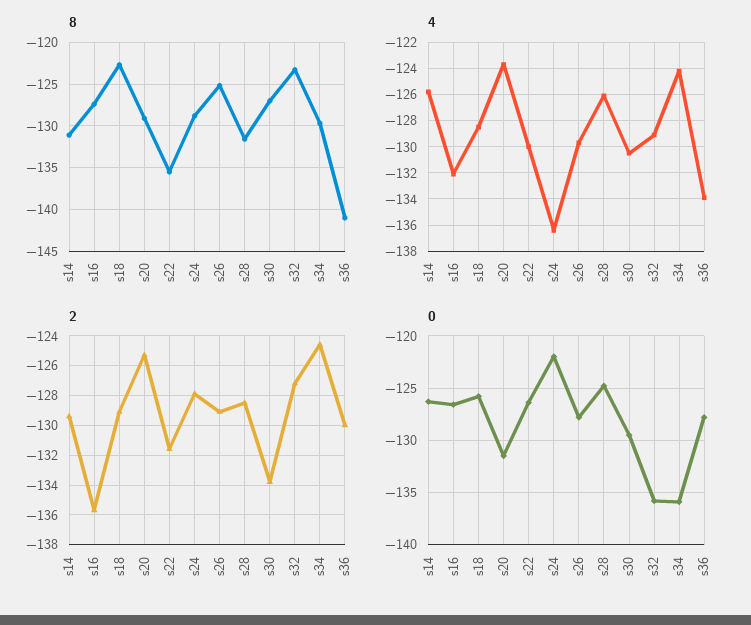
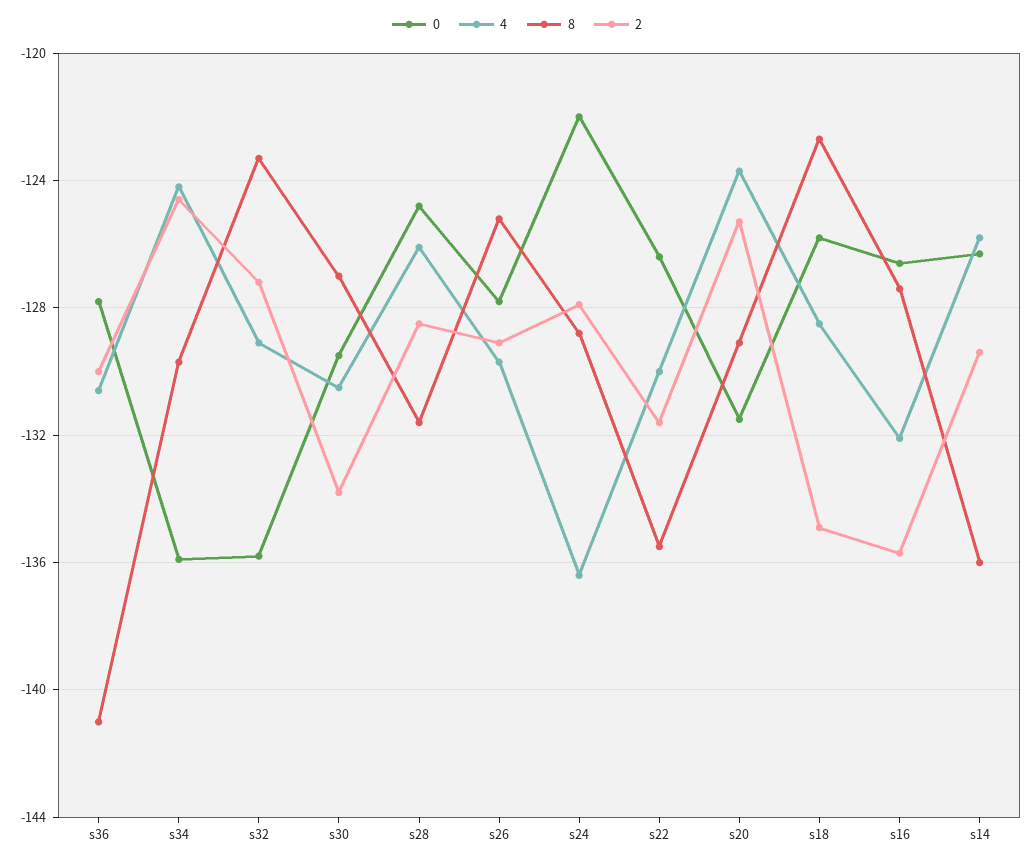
  {
    "8": {
-     "s14": -131,
+     "s14": -136,
      "s16": -127.5,
      "s18": -122.5,
      "s20": -129,
      "s22": -135.5,
      "s24": -129,
      "s26": -125,
      "s28": -131.5,
      "s30": -127,
      "s32": -123.5,
      "s34": -129.5,
      "s36": -141
    },
    "4": {
      "s14": -126,
      "s16": -132,
      "s18": -128.5,
      "s20": -123.5,
      "s22": -130,
      "s24": -136.5,
      "s26": -129.5,
      "s28": -126,
      "s30": -130.5,
      "s32": -129,
      "s34": -124,
-     "s36": -134
+     "s36": -130.5
    },
    "2": {
      "s14": -129.5,
      "s16": -135.5,
-     "s18": -129,
+     "s18": -135,
      "s20": -125.5,
      "s22": -131.5,
      "s24": -128,
      "s26": -129,
      "s28": -128.5,
      "s30": -134,
      "s32": -127,
      "s34": -124.5,
      "s36": -130
    },
    "0": {
      "s14": -126.5,
      "s16": -126.5,
      "s18": -126,
      "s20": -131.5,
      "s22": -126.5,
      "s24": -122,
      "s26": -128,
      "s28": -125,
      "s30": -129.5,
      "s32": -136,
      "s34": -136,
      "s36": -128
    }
  }

